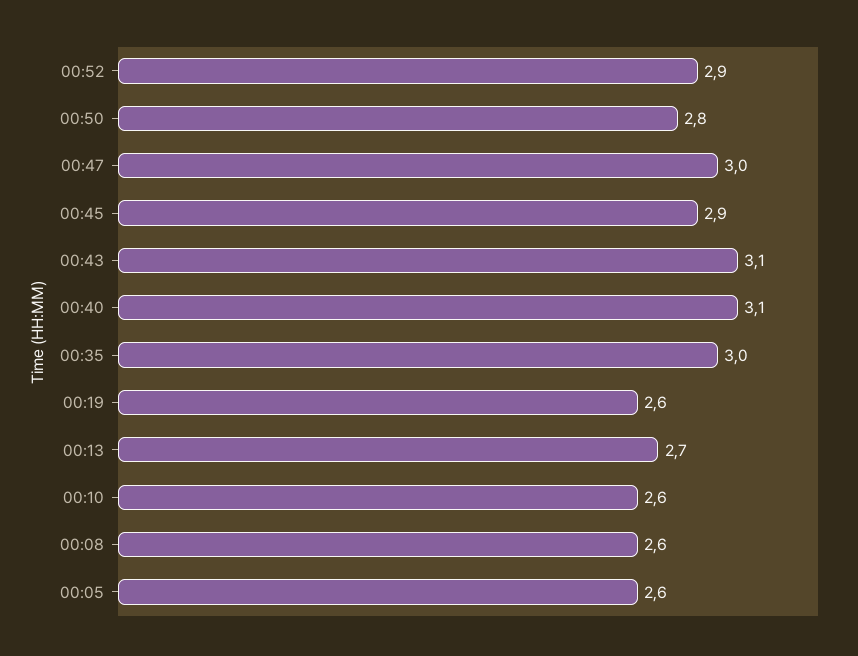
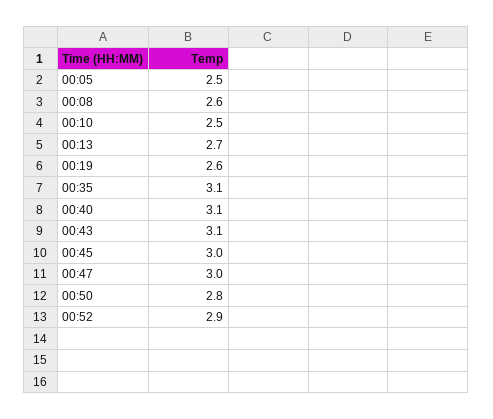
  {
    "00:52": 2.9,
    "00:50": 2.8,
    "00:47": 3,
-   "00:45": 2.9,
+   "00:45": 3,
    "00:43": 3.1,
    "00:40": 3.1,
-   "00:35": 3,
+   "00:35": 3.1,
    "00:19": 2.6,
    "00:13": 2.7,
-   "00:10": 2.6,
+   "00:10": 2.5,
    "00:08": 2.6,
-   "00:05": 2.6
+   "00:05": 2.5
  }

